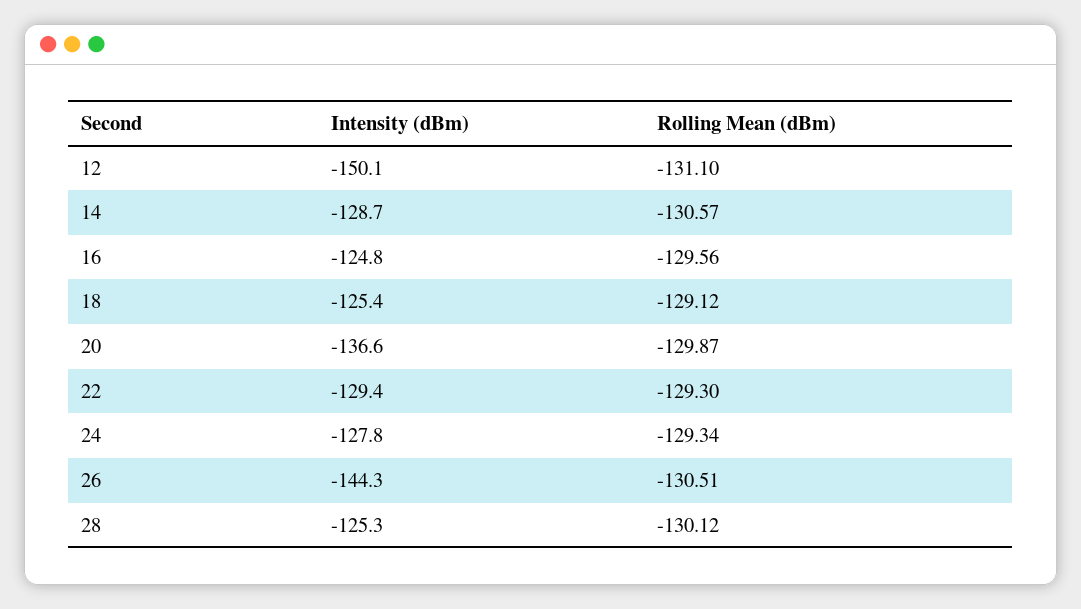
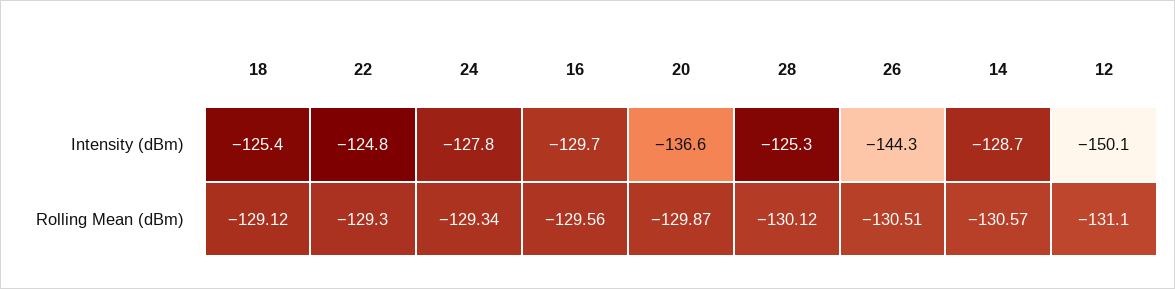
  {
    "Intensity (dBm)": {
      "12": -150.1,
      "14": -128.7,
-     "16": -124.8,
+     "16": -129.7,
      "18": -125.4,
      "20": -136.6,
-     "22": -129.4,
+     "22": -124.8,
      "24": -127.8,
      "26": -144.3,
      "28": -125.3
    },
    "Rolling Mean (dBm)": {
      "12": -131.1,
      "14": -130.57,
      "16": -129.56,
      "18": -129.12,
      "20": -129.87,
      "22": -129.3,
      "24": -129.34,
      "26": -130.51,
      "28": -130.12
    }
  }

